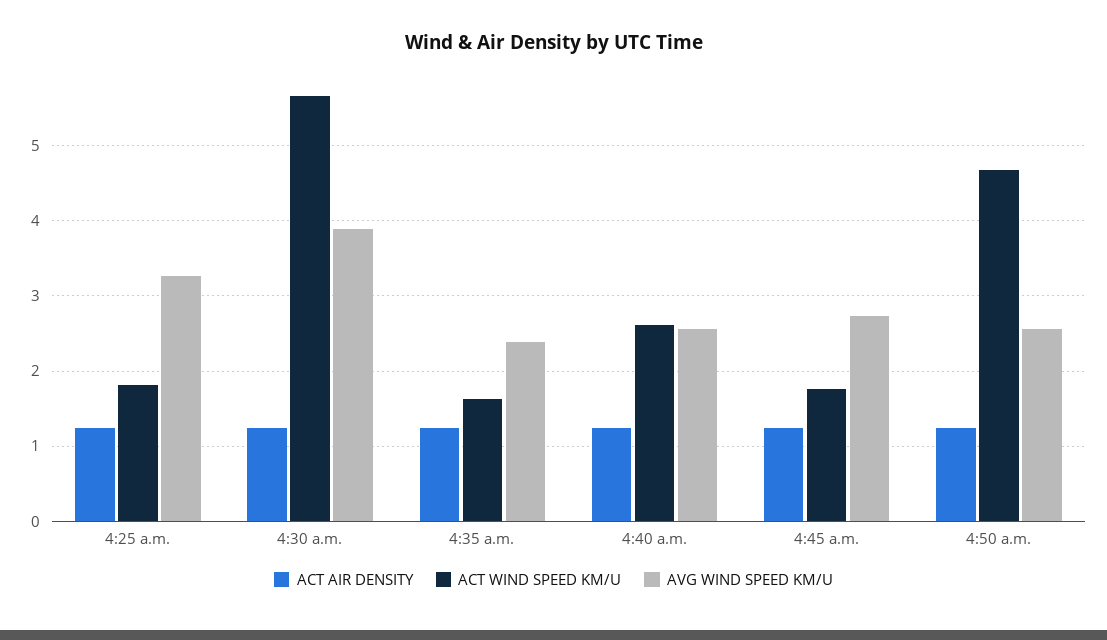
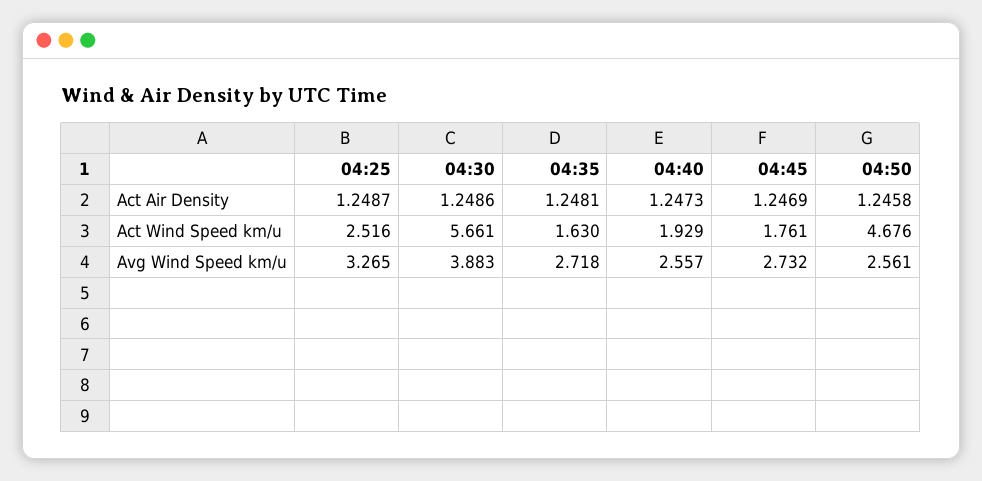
  {
    "ACT AIR DENSITY": {
      "4:25 a.m.": 1.2487,
      "4:30 a.m.": 1.2486,
      "4:35 a.m.": 1.2481,
      "4:40 a.m.": 1.2473,
      "4:45 a.m.": 1.2469,
      "4:50 a.m.": 1.2458
    },
    "ACT WIND SPEED KM/U": {
-     "4:25 a.m.": 1.8,
+     "4:25 a.m.": 2.516,
      "4:30 a.m.": 5.661,
      "4:35 a.m.": 1.63,
-     "4:40 a.m.": 2.6,
+     "4:40 a.m.": 1.929,
      "4:45 a.m.": 1.761,
      "4:50 a.m.": 4.676
    },
    "AVG WIND SPEED KM/U": {
      "4:25 a.m.": 3.265,
      "4:30 a.m.": 3.883,
-     "4:35 a.m.": 2.4,
+     "4:35 a.m.": 2.718,
      "4:40 a.m.": 2.557,
      "4:45 a.m.": 2.732,
      "4:50 a.m.": 2.561
    }
  }

